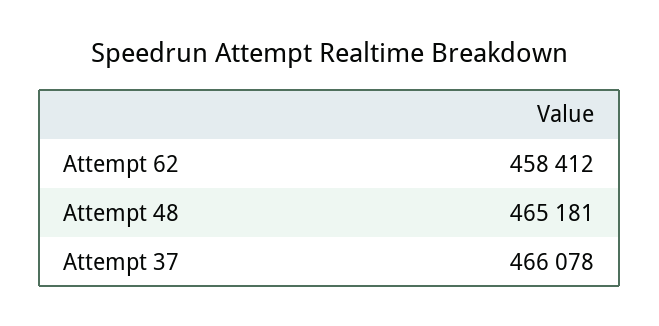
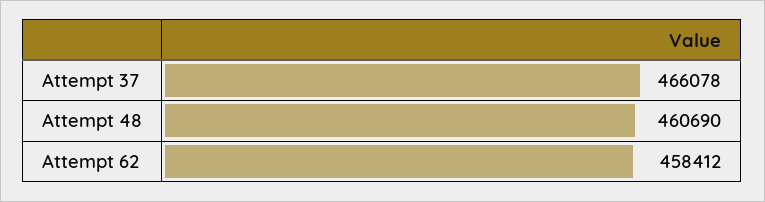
  {
    "Attempt 62": 458412,
-   "Attempt 48": 465181,
+   "Attempt 48": 460690,
    "Attempt 37": 466078
  }

